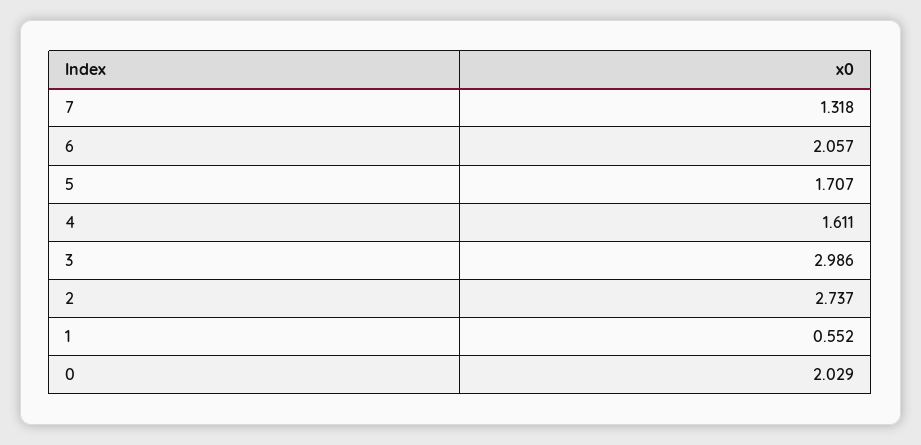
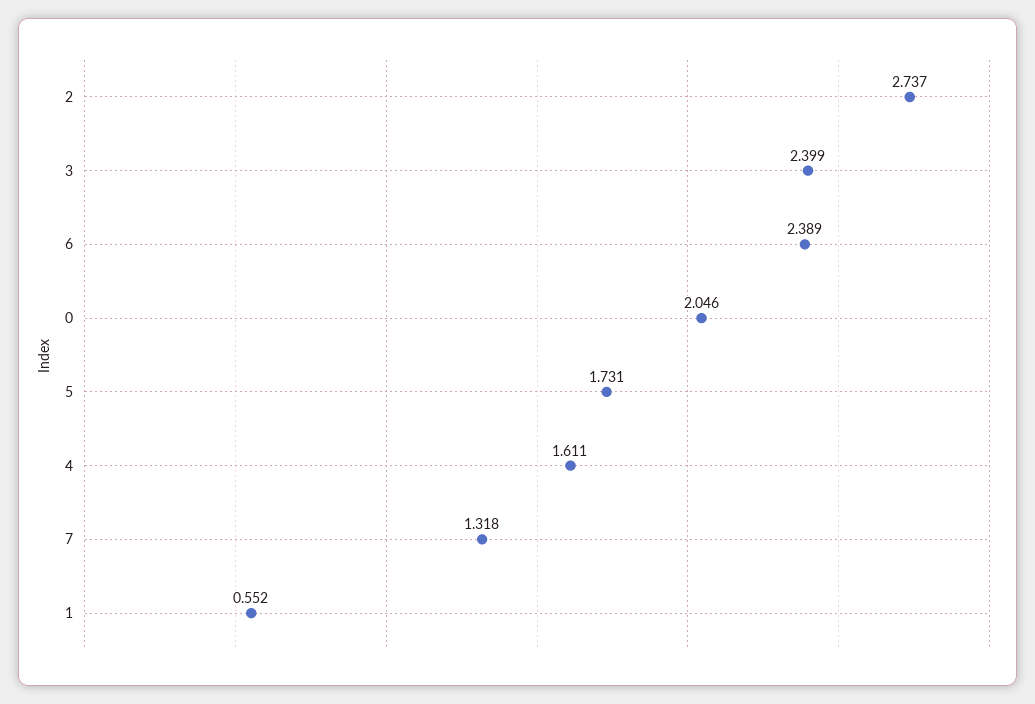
  {
    "7": 1.318,
-   "6": 2.057,
+   "6": 2.389,
-   "5": 1.707,
+   "5": 1.731,
    "4": 1.611,
-   "3": 2.986,
+   "3": 2.399,
    "2": 2.737,
    "1": 0.552,
-   "0": 2.029
+   "0": 2.046
  }

